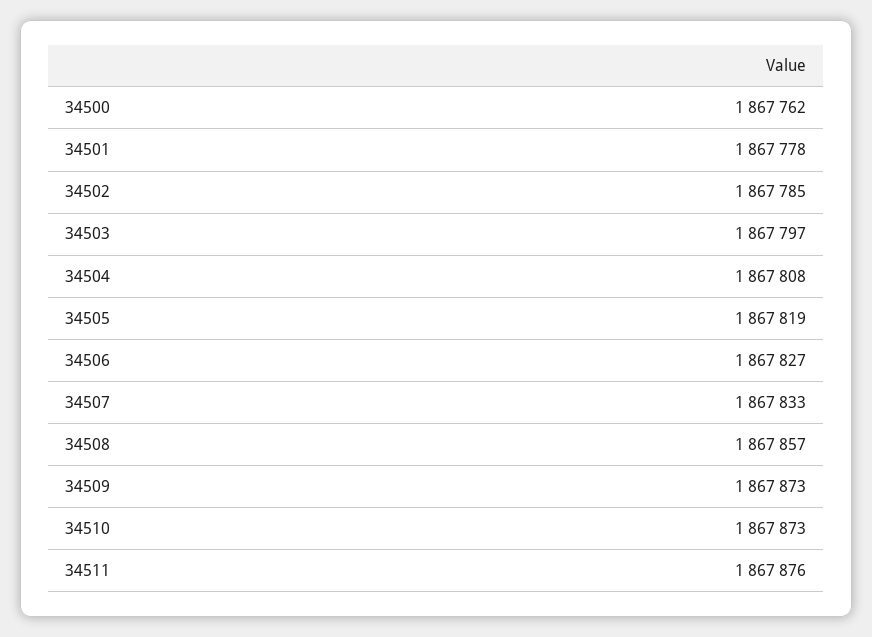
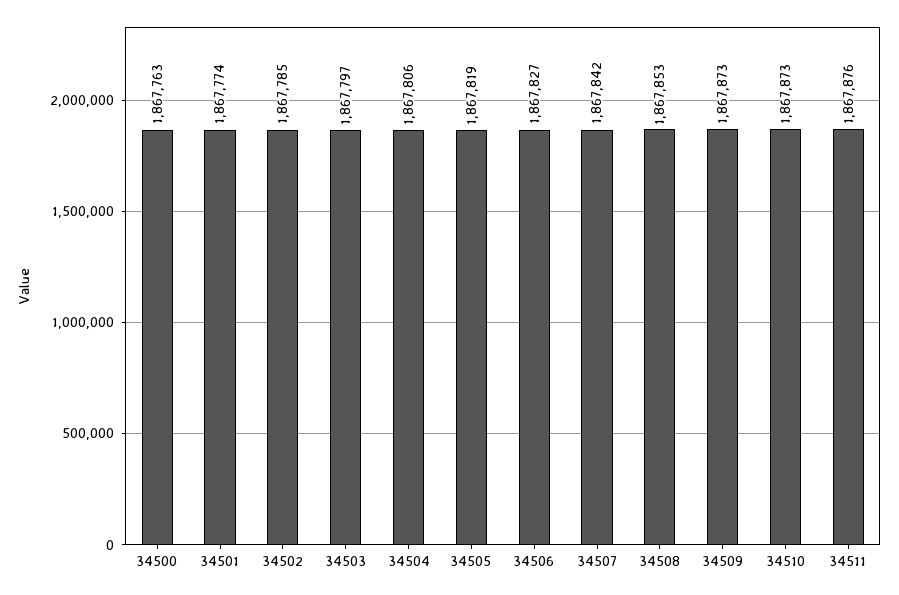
  {
-   "34500": 1867762,
+   "34500": 1867763,
-   "34501": 1867778,
+   "34501": 1867774,
    "34502": 1867785,
    "34503": 1867797,
-   "34504": 1867808,
+   "34504": 1867806,
    "34505": 1867819,
    "34506": 1867827,
-   "34507": 1867833,
+   "34507": 1867842,
-   "34508": 1867857,
+   "34508": 1867853,
    "34509": 1867873,
    "34510": 1867873,
    "34511": 1867876
  }

